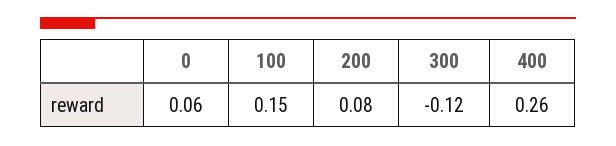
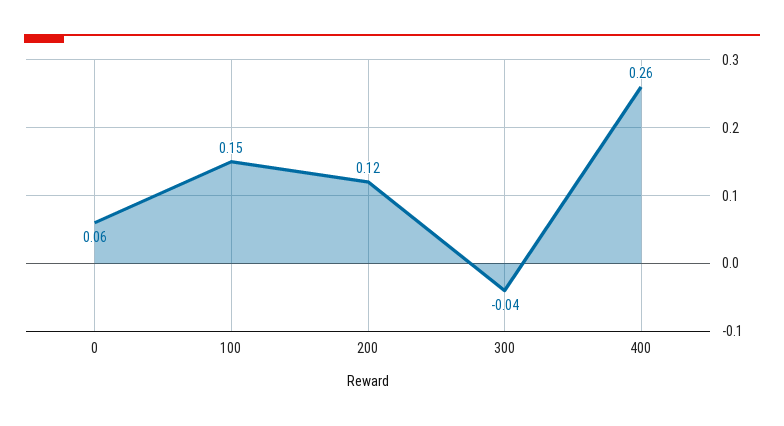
  {
    "0": 0.06,
    "100": 0.15,
-   "200": 0.08,
+   "200": 0.12,
-   "300": -0.12,
+   "300": -0.04,
    "400": 0.26
  }

